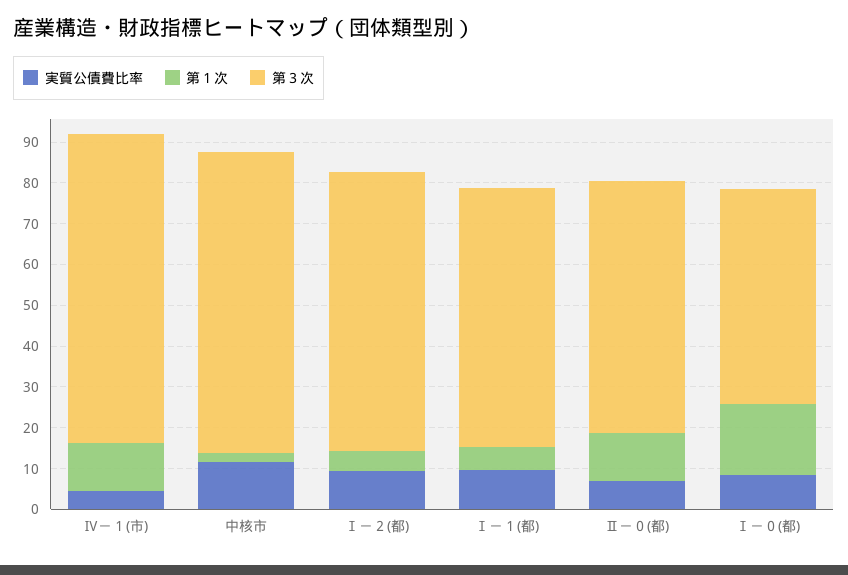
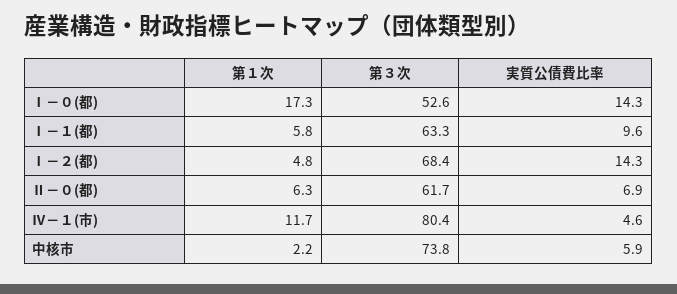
  {
    "実質公債費比率": {
      "Ⅳ－１(市)": 4.6,
-     "中核市": 12,
+     "中核市": 5.9,
-     "Ⅰ－２(都)": 10,
+     "Ⅰ－２(都)": 14.3,
      "Ⅰ－１(都)": 9.6,
      "Ⅱ－０(都)": 6.9,
-     "Ⅰ－０(都)": 8
+     "Ⅰ－０(都)": 14.3
    },
    "第１次": {
      "Ⅳ－１(市)": 11.7,
      "中核市": 2.2,
      "Ⅰ－２(都)": 4.8,
      "Ⅰ－１(都)": 5.8,
-     "Ⅱ－０(都)": 12,
+     "Ⅱ－０(都)": 6.3,
      "Ⅰ－０(都)": 17.3
    },
    "第３次": {
-     "Ⅳ－１(市)": 76,
+     "Ⅳ－１(市)": 80.4,
      "中核市": 73.8,
      "Ⅰ－２(都)": 68.4,
      "Ⅰ－１(都)": 63.3,
      "Ⅱ－０(都)": 61.7,
      "Ⅰ－０(都)": 52.6
    }
  }

